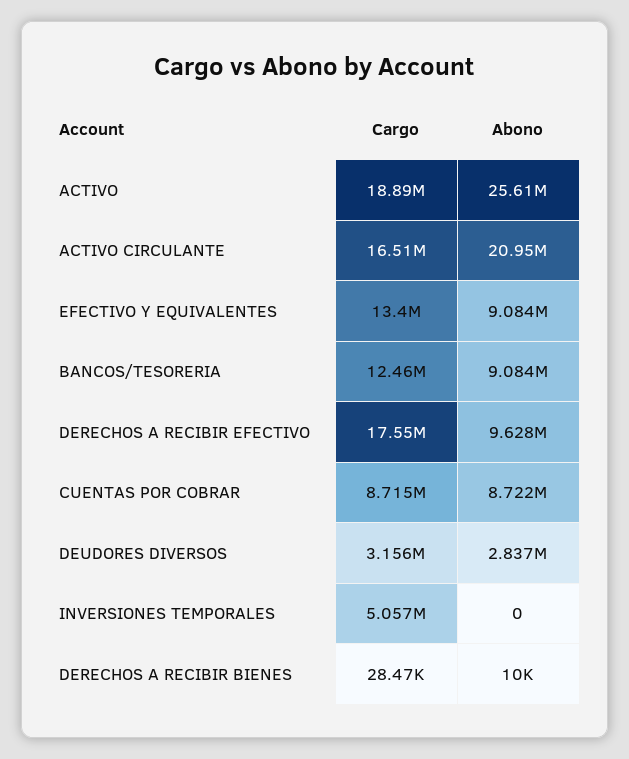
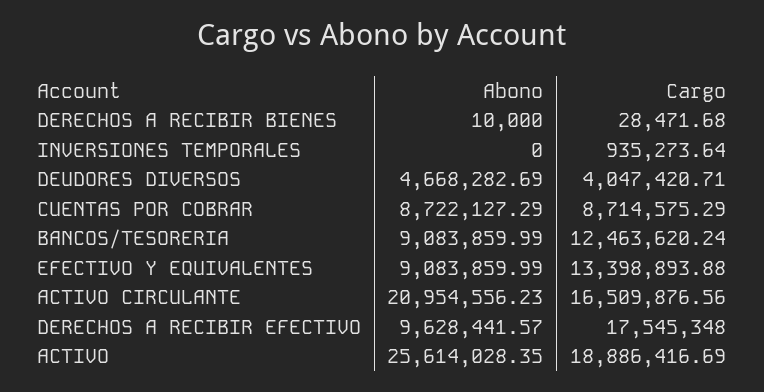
  {
    "Cargo": {
      "ACTIVO": 18886416.69,
      "ACTIVO CIRCULANTE": 16509876.56,
      "EFECTIVO Y EQUIVALENTES": 13398893.88,
      "BANCOS/TESORERIA": 12463620.24,
      "DERECHOS A RECIBIR EFECTIVO": 17545348,
      "CUENTAS POR COBRAR": 8714575.29,
-     "DEUDORES DIVERSOS": 3156000,
+     "DEUDORES DIVERSOS": 4047420.71,
-     "INVERSIONES TEMPORALES": 5057000,
+     "INVERSIONES TEMPORALES": 935273.64,
      "DERECHOS A RECIBIR BIENES": 28471.68
    },
    "Abono": {
      "ACTIVO": 25614028.35,
      "ACTIVO CIRCULANTE": 20954556.23,
      "EFECTIVO Y EQUIVALENTES": 9083859.99,
      "BANCOS/TESORERIA": 9083859.99,
      "DERECHOS A RECIBIR EFECTIVO": 9628441.57,
      "CUENTAS POR COBRAR": 8722127.29,
-     "DEUDORES DIVERSOS": 2837000,
+     "DEUDORES DIVERSOS": 4668282.69,
      "INVERSIONES TEMPORALES": 0,
      "DERECHOS A RECIBIR BIENES": 10000
    }
  }

